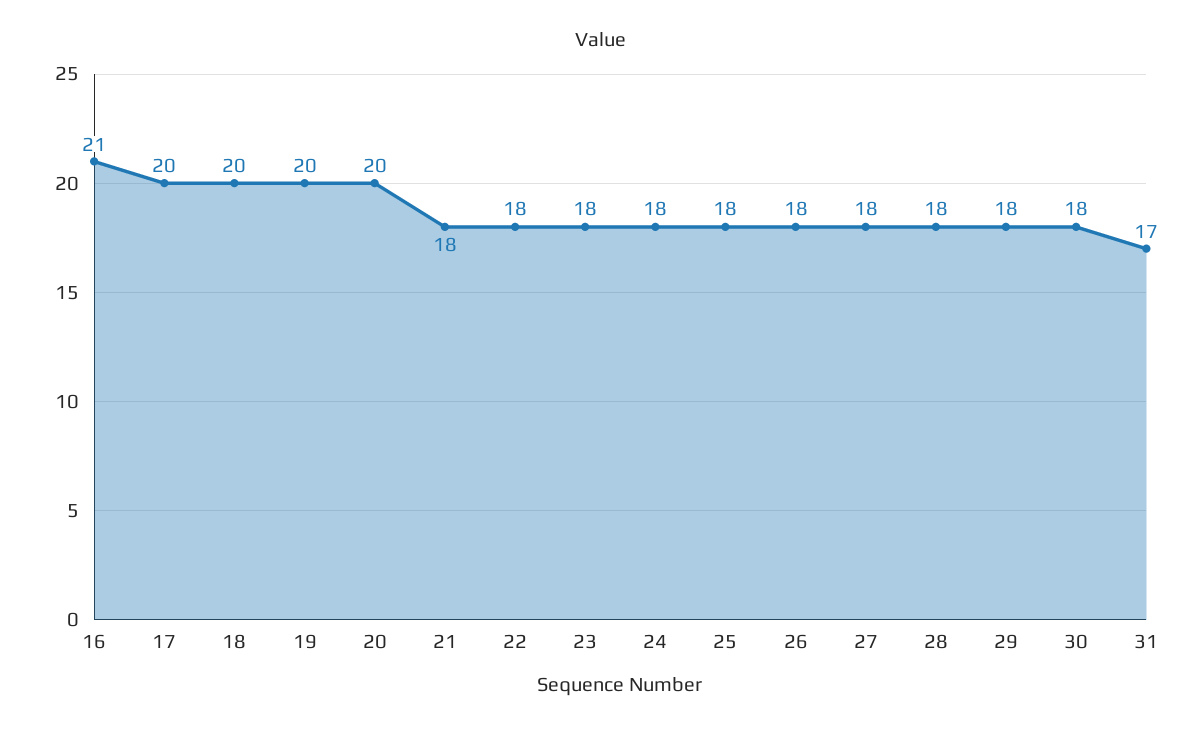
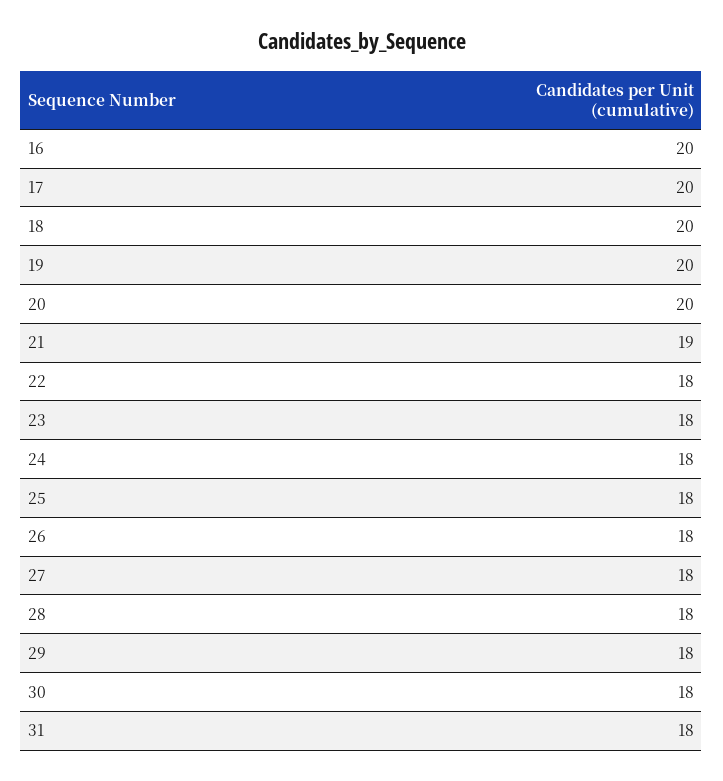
  {
-   "16": 21,
+   "16": 20,
    "17": 20,
    "18": 20,
    "19": 20,
    "20": 20,
-   "21": 18,
+   "21": 19,
    "22": 18,
    "23": 18,
    "24": 18,
    "25": 18,
    "26": 18,
    "27": 18,
    "28": 18,
    "29": 18,
    "30": 18,
-   "31": 17
+   "31": 18
  }

